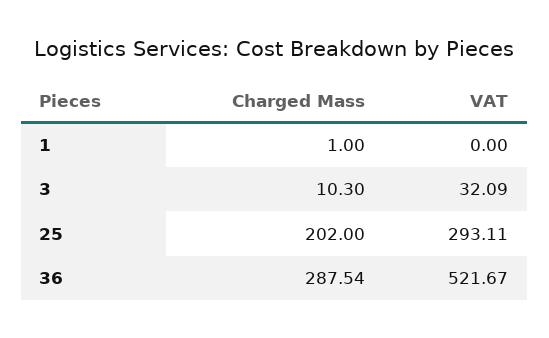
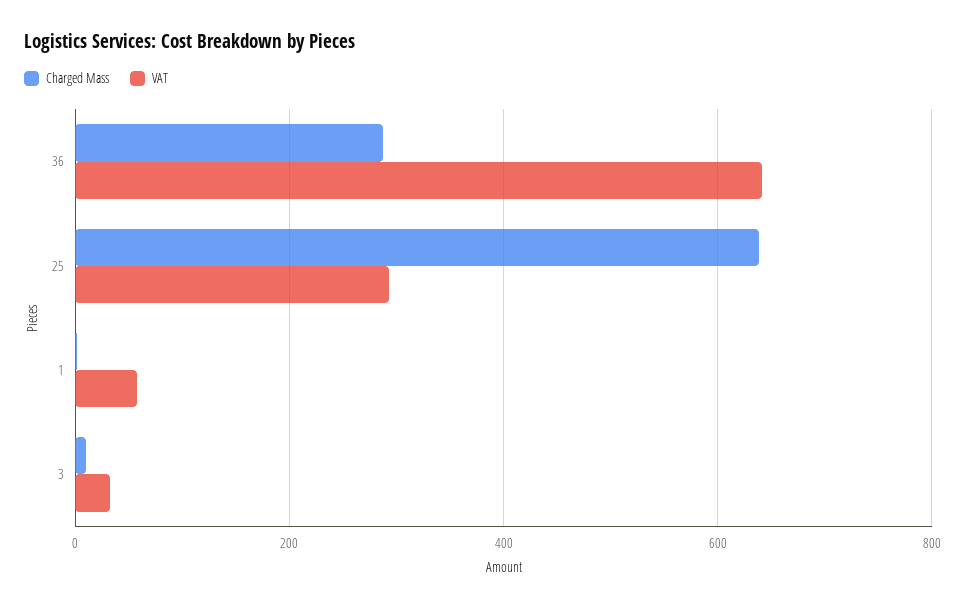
  {
    "Charged Mass": {
      "1": 1,
      "3": 10.3,
-     "25": 202,
+     "25": 640,
      "36": 287.54
    },
    "VAT": {
-     "1": 0,
+     "1": 60,
      "3": 32.09,
      "25": 293.11,
-     "36": 521.67
+     "36": 640
    }
  }

